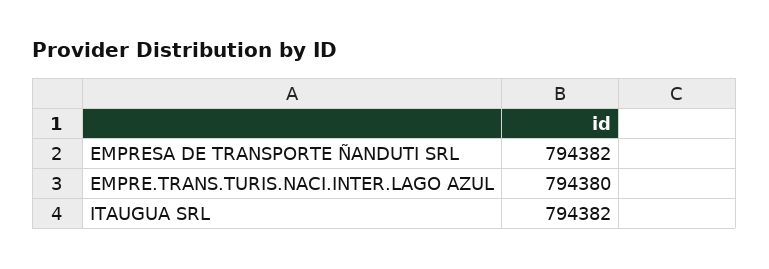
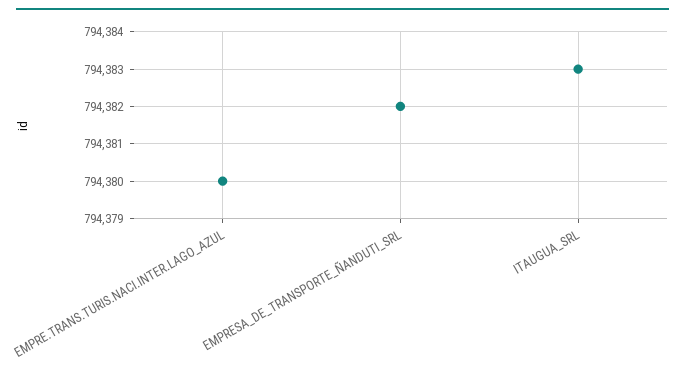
  {
    "EMPRESA DE TRANSPORTE ÑANDUTI SRL": 794382,
    "EMPRE.TRANS.TURIS.NACI.INTER.LAGO AZUL": 794380,
-   "ITAUGUA SRL": 794382
+   "ITAUGUA SRL": 794383
  }

